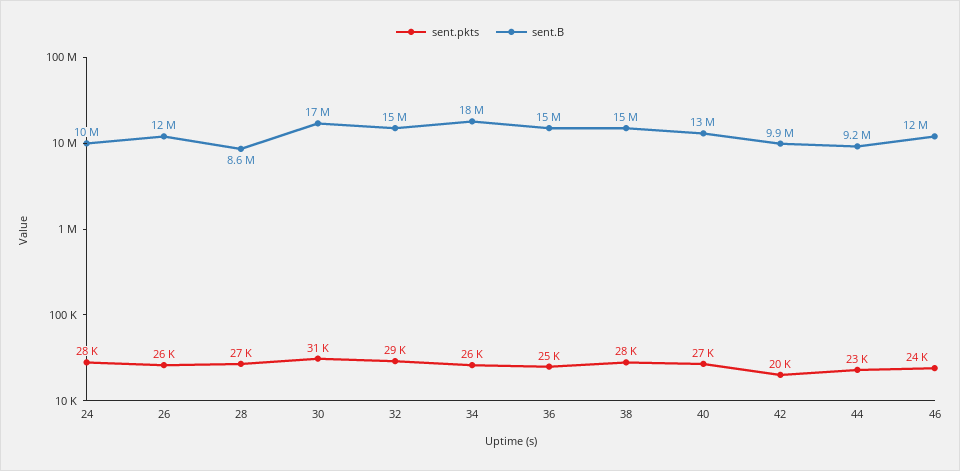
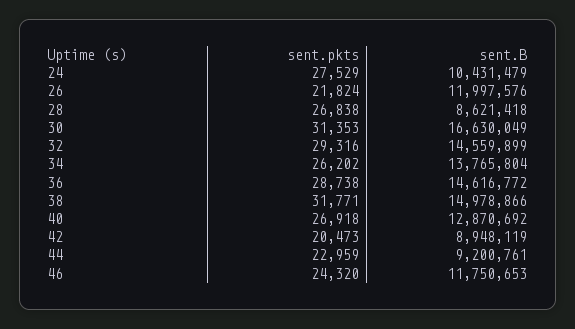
  {
    "sent.pkts": {
      "24": 27529,
-     "26": 26000,
+     "26": 21824,
      "28": 26838,
      "30": 31353,
      "32": 29316,
      "34": 26202,
-     "36": 25000,
+     "36": 28738,
-     "38": 28000,
+     "38": 31771,
      "40": 26918,
      "42": 20473,
      "44": 22959,
      "46": 24320
    },
    "sent.B": {
      "24": 10431479,
      "26": 11997576,
      "28": 8621418,
      "30": 16630049,
      "32": 14559899,
-     "34": 18000000,
+     "34": 13765804,
      "36": 14616772,
      "38": 14978866,
      "40": 12870692,
-     "42": 9900000,
+     "42": 8948119,
      "44": 9200761,
      "46": 11750653
    }
  }

